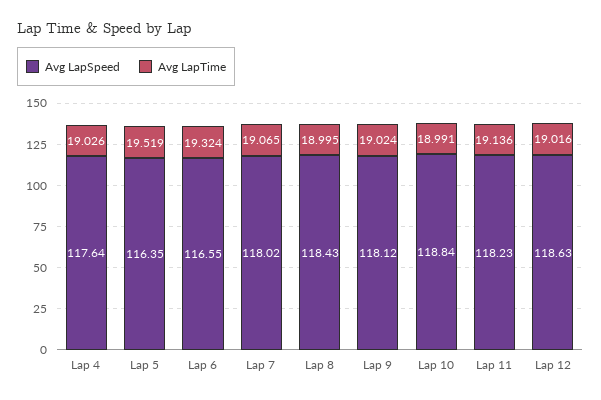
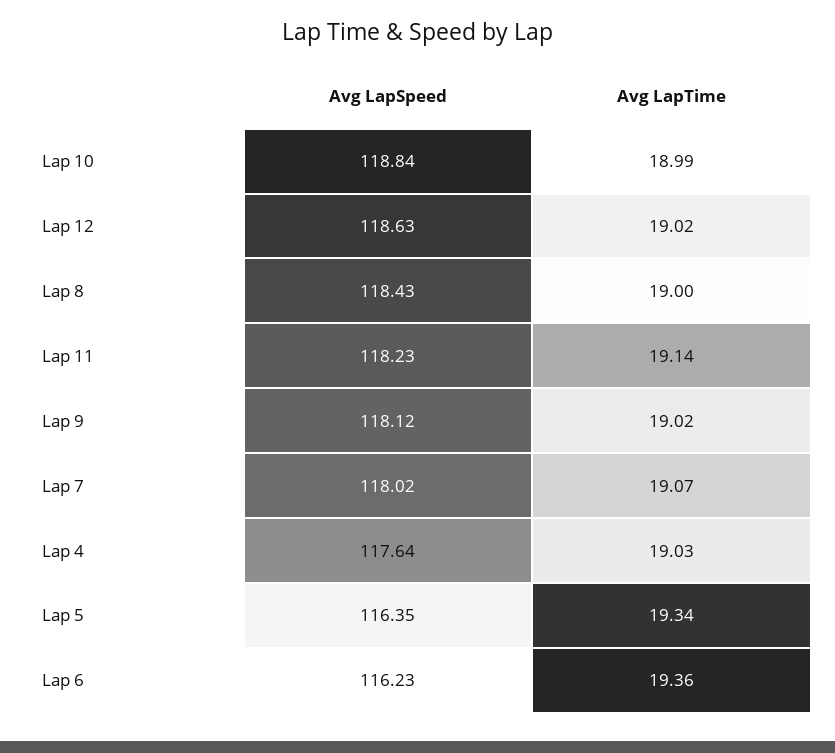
  {
    "Avg LapSpeed": {
      "Lap 4": 117.64,
      "Lap 5": 116.35,
-     "Lap 6": 116.55,
+     "Lap 6": 116.23,
      "Lap 7": 118.02,
      "Lap 8": 118.43,
      "Lap 9": 118.12,
      "Lap 10": 118.84,
      "Lap 11": 118.23,
      "Lap 12": 118.63
    },
    "Avg LapTime": {
      "Lap 4": 19.026,
-     "Lap 5": 19.519,
+     "Lap 5": 19.34,
-     "Lap 6": 19.324,
+     "Lap 6": 19.36,
      "Lap 7": 19.065,
      "Lap 8": 18.995,
      "Lap 9": 19.024,
      "Lap 10": 18.991,
      "Lap 11": 19.136,
      "Lap 12": 19.016
    }
  }

